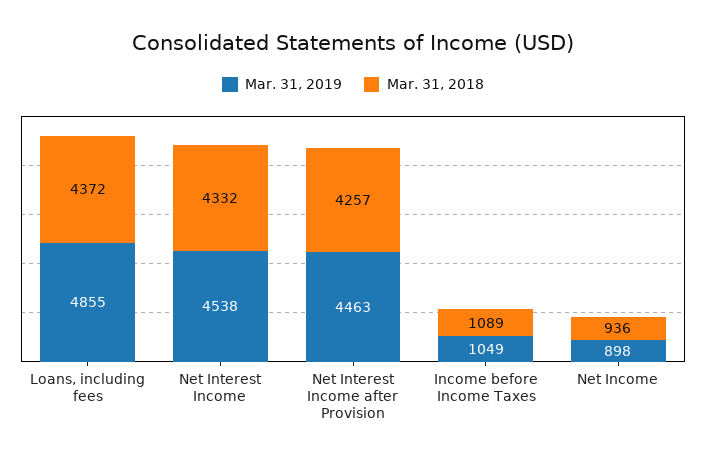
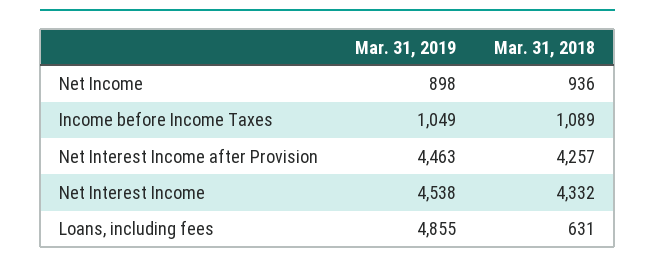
  {
    "Mar. 31, 2019": {
      "Loans, including fees": 4855,
      "Net Interest Income": 4538,
      "Net Interest Income after Provision": 4463,
      "Income before Income Taxes": 1049,
      "Net Income": 898
    },
    "Mar. 31, 2018": {
-     "Loans, including fees": 4372,
+     "Loans, including fees": 631,
      "Net Interest Income": 4332,
      "Net Interest Income after Provision": 4257,
      "Income before Income Taxes": 1089,
      "Net Income": 936
    }
  }

